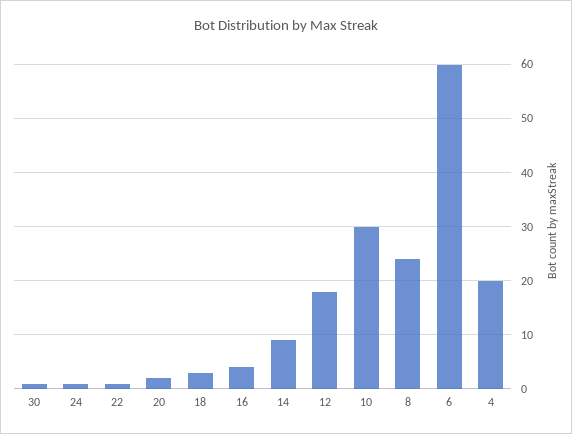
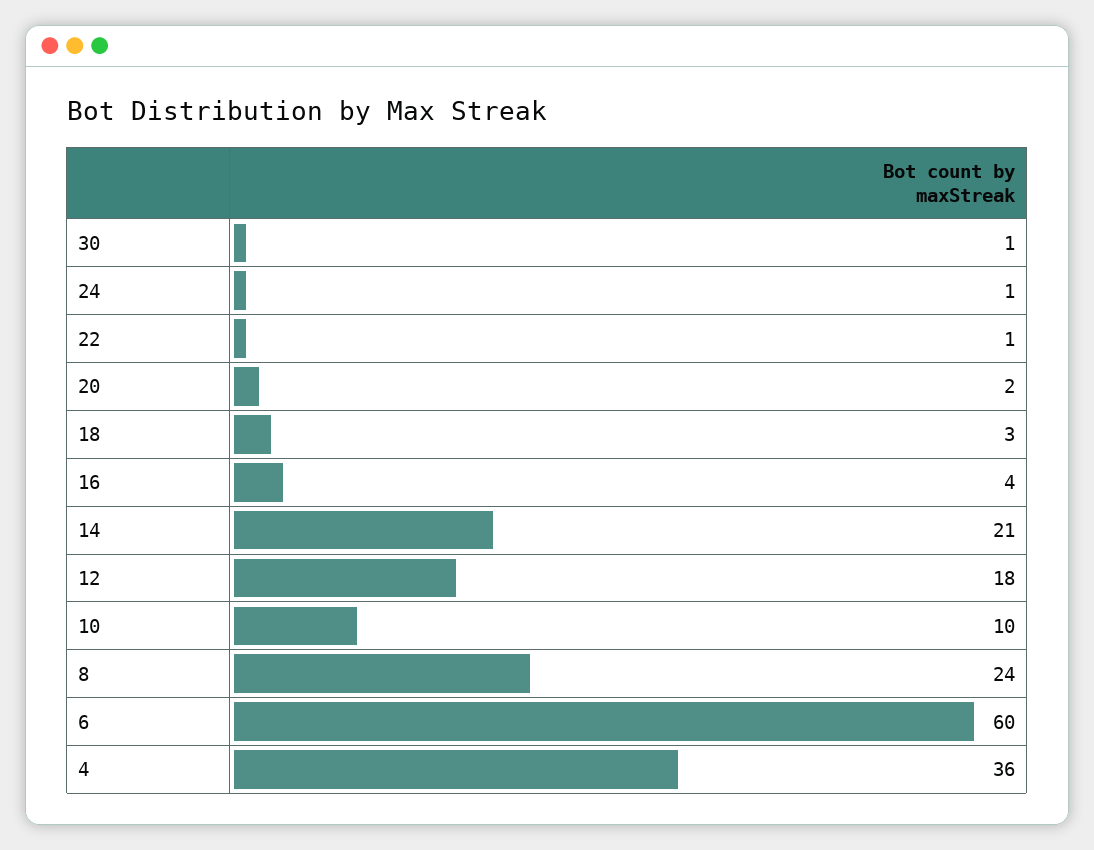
  {
    "30": 1,
    "24": 1,
    "22": 1,
    "20": 2,
    "18": 3,
    "16": 4,
-   "14": 10,
+   "14": 21,
    "12": 18,
-   "10": 30,
+   "10": 10,
    "8": 24,
    "6": 60,
-   "4": 20
+   "4": 36
  }

